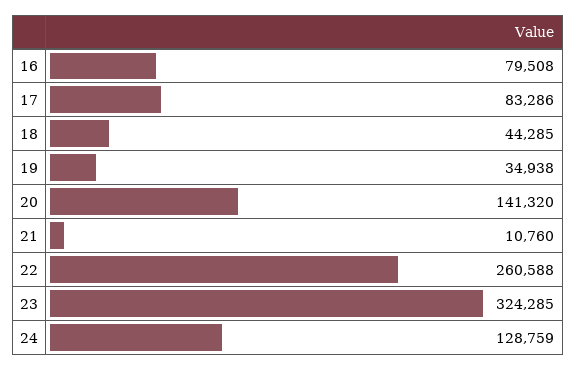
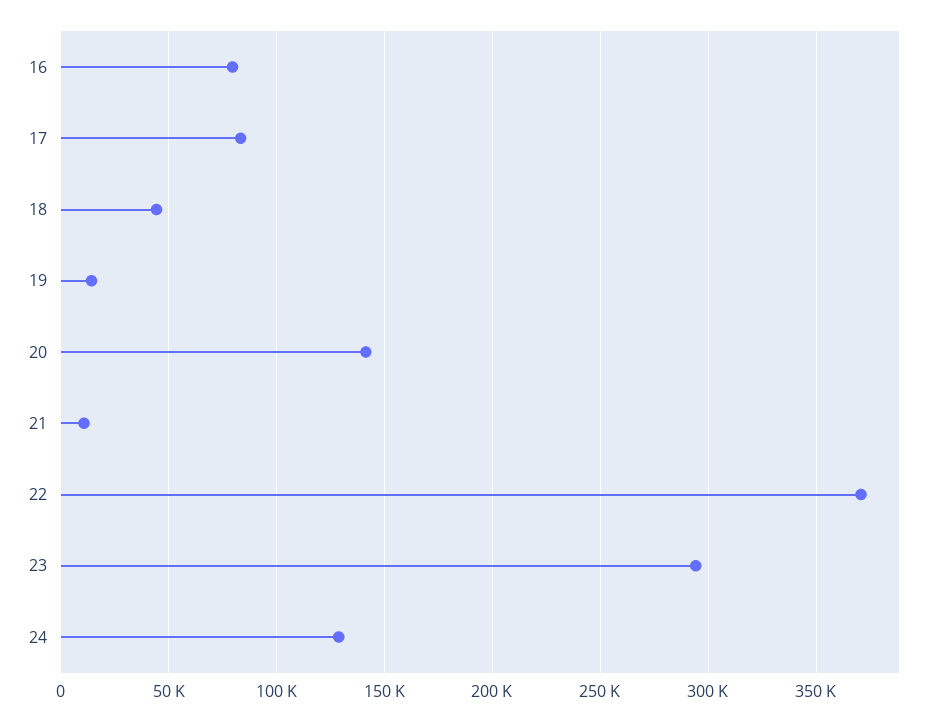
  {
    "16": 79508,
    "17": 83286,
    "18": 44285,
-   "19": 34938,
+   "19": 15000,
    "20": 141320,
    "21": 10760,
-   "22": 260588,
+   "22": 370000,
-   "23": 324285,
+   "23": 295000,
    "24": 128759
  }

